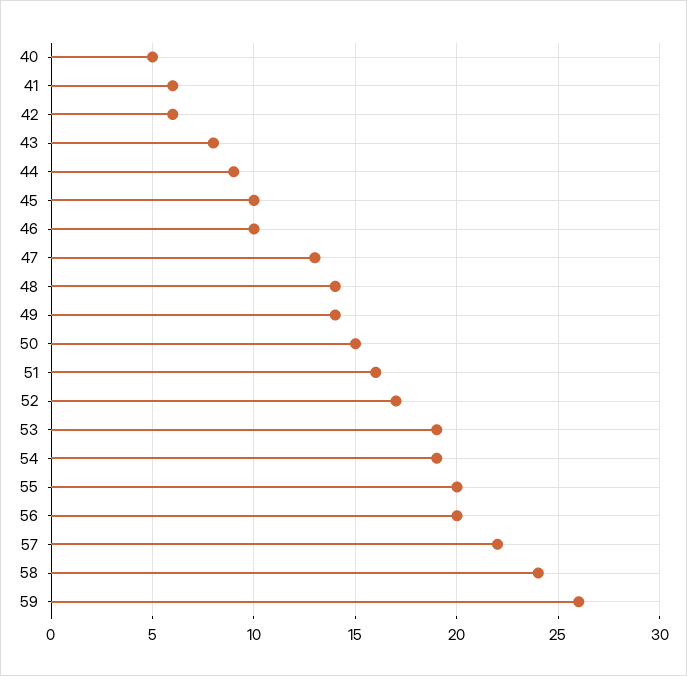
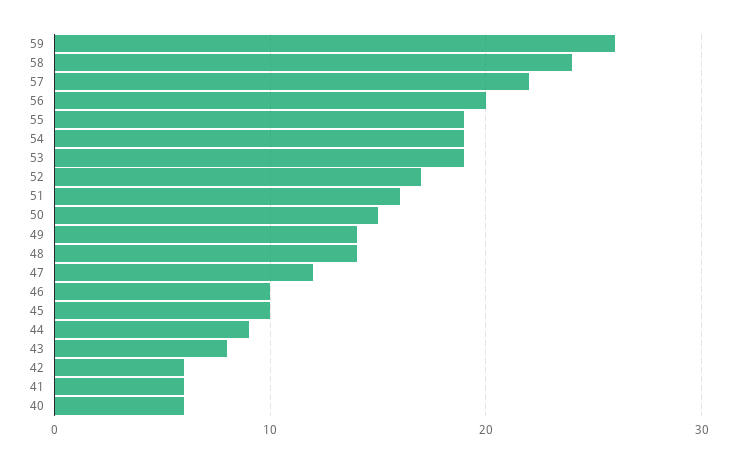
  {
-   "40": 5,
+   "40": 6,
    "41": 6,
    "42": 6,
    "43": 8,
    "44": 9,
    "45": 10,
    "46": 10,
-   "47": 13,
+   "47": 12,
    "48": 14,
    "49": 14,
    "50": 15,
    "51": 16,
    "52": 17,
    "53": 19,
    "54": 19,
-   "55": 20,
+   "55": 19,
    "56": 20,
    "57": 22,
    "58": 24,
    "59": 26
  }

